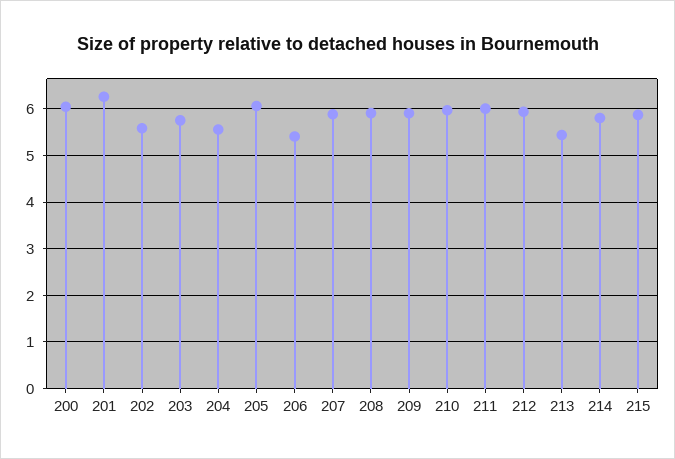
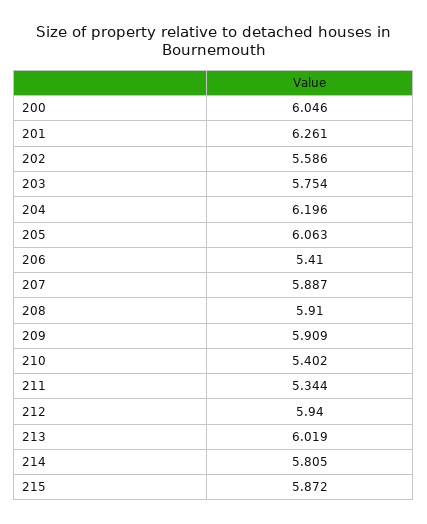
  {
    "200": 6.046,
    "201": 6.261,
    "202": 5.586,
    "203": 5.754,
-   "204": 5.6,
+   "204": 6.196,
    "205": 6.063,
    "206": 5.41,
    "207": 5.887,
    "208": 5.91,
    "209": 5.909,
-   "210": 6,
+   "210": 5.402,
-   "211": 6,
+   "211": 5.344,
    "212": 5.94,
-   "213": 5.4,
+   "213": 6.019,
    "214": 5.805,
    "215": 5.872
  }

